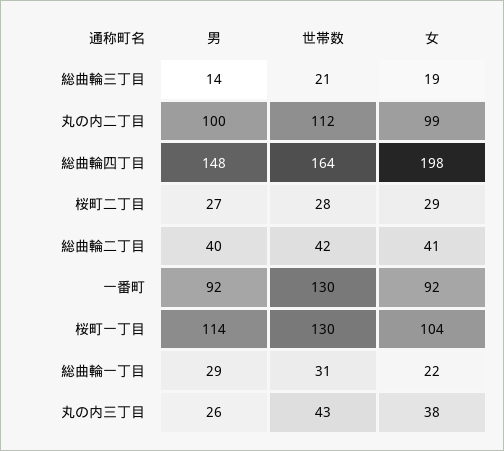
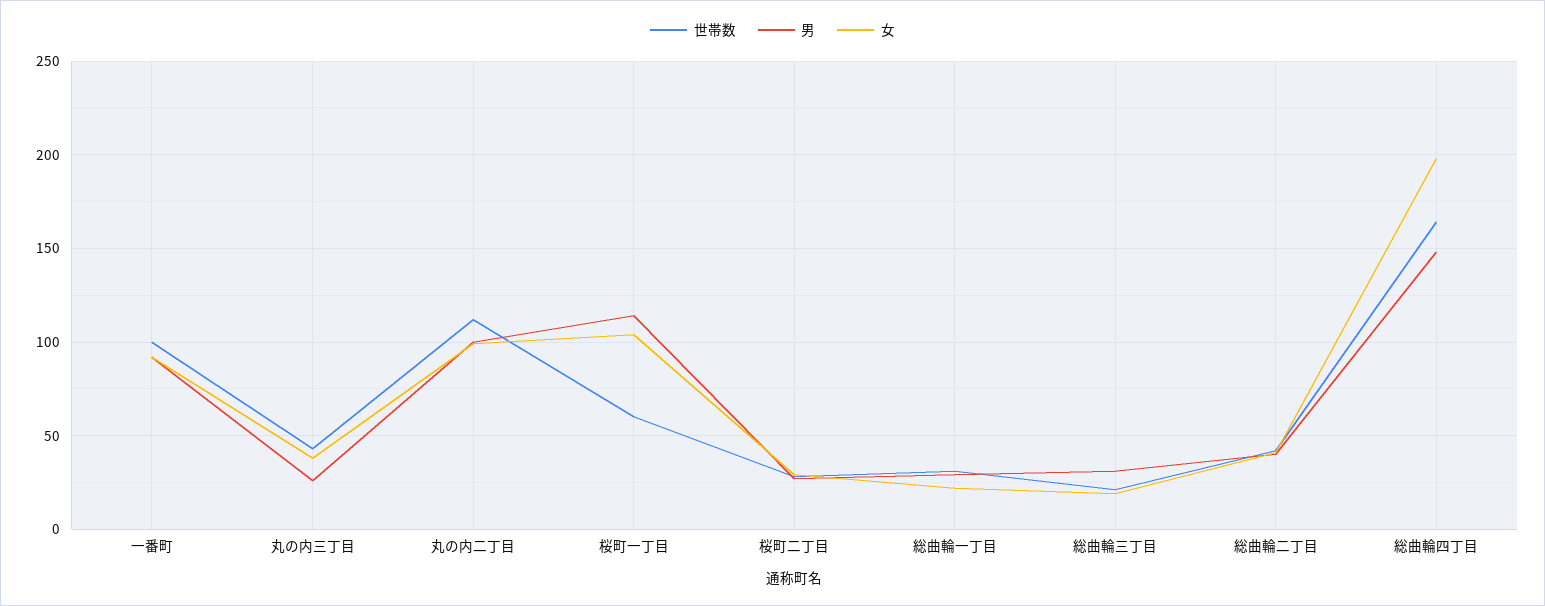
  {
    "男": {
-     "総曲輪三丁目": 14,
+     "総曲輪三丁目": 30,
      "丸の内二丁目": 100,
      "総曲輪四丁目": 148,
      "桜町二丁目": 27,
      "総曲輪二丁目": 40,
      "一番町": 92,
      "桜町一丁目": 114,
      "総曲輪一丁目": 29,
      "丸の内三丁目": 26
    },
    "世帯数": {
      "総曲輪三丁目": 21,
      "丸の内二丁目": 112,
      "総曲輪四丁目": 164,
      "桜町二丁目": 28,
      "総曲輪二丁目": 42,
-     "一番町": 130,
+     "一番町": 100,
-     "桜町一丁目": 130,
+     "桜町一丁目": 60,
      "総曲輪一丁目": 31,
      "丸の内三丁目": 43
    },
    "女": {
      "総曲輪三丁目": 19,
      "丸の内二丁目": 99,
      "総曲輪四丁目": 198,
      "桜町二丁目": 29,
      "総曲輪二丁目": 41,
      "一番町": 92,
      "桜町一丁目": 104,
      "総曲輪一丁目": 22,
      "丸の内三丁目": 38
    }
  }

